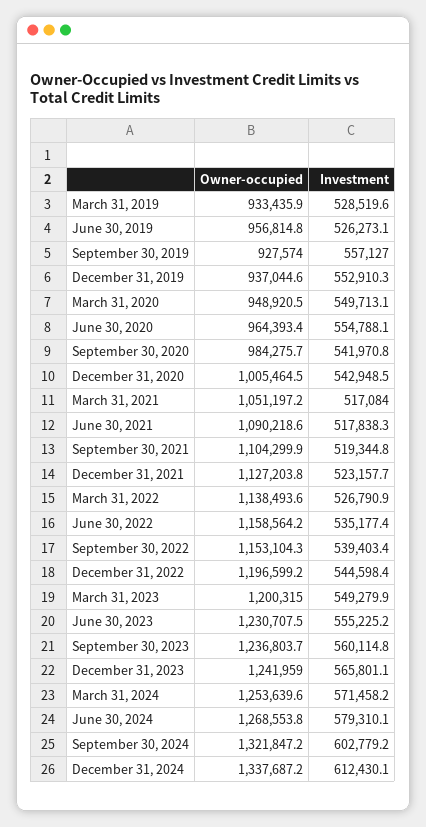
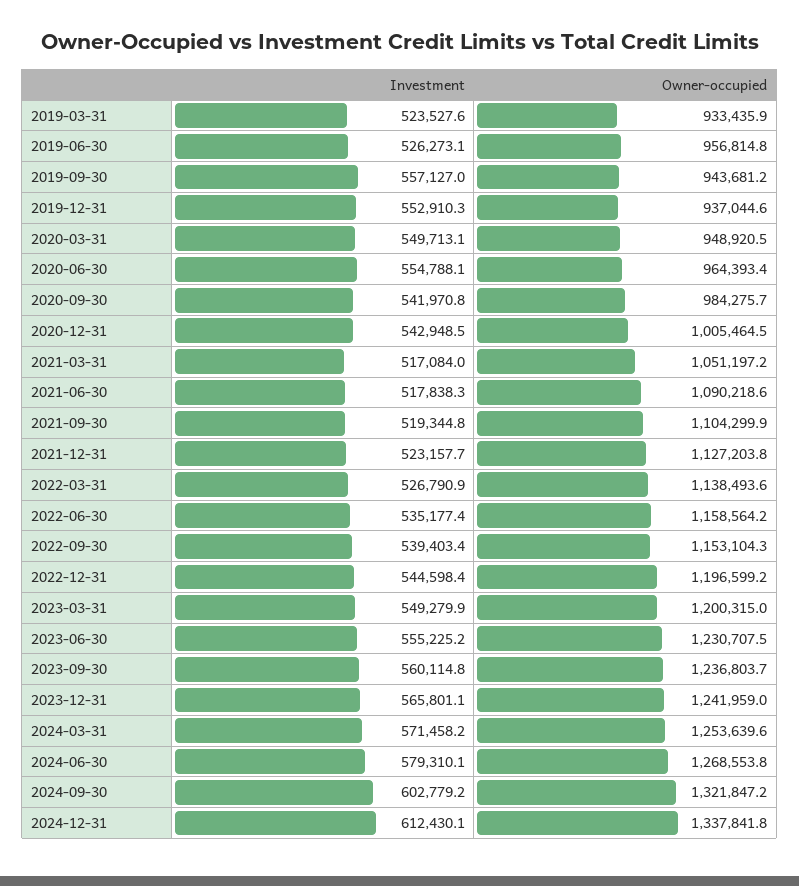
  {
    "Owner-occupied": {
      "March 31, 2019": 933435.9,
      "June 30, 2019": 956814.8,
-     "September 30, 2019": 927574,
+     "September 30, 2019": 943681.2,
      "December 31, 2019": 937044.6,
      "March 31, 2020": 948920.5,
      "June 30, 2020": 964393.4,
      "September 30, 2020": 984275.7,
      "December 31, 2020": 1005464.5,
      "March 31, 2021": 1051197.2,
      "June 30, 2021": 1090218.6,
      "September 30, 2021": 1104299.9,
      "December 31, 2021": 1127203.8,
      "March 31, 2022": 1138493.6,
      "June 30, 2022": 1158564.2,
      "September 30, 2022": 1153104.3,
      "December 31, 2022": 1196599.2,
      "March 31, 2023": 1200315,
      "June 30, 2023": 1230707.5,
      "September 30, 2023": 1236803.7,
      "December 31, 2023": 1241959,
      "March 31, 2024": 1253639.6,
      "June 30, 2024": 1268553.8,
      "September 30, 2024": 1321847.2,
-     "December 31, 2024": 1337687.2
+     "December 31, 2024": 1337841.8
    },
    "Investment": {
-     "March 31, 2019": 528519.6,
+     "March 31, 2019": 523527.6,
      "June 30, 2019": 526273.1,
      "September 30, 2019": 557127,
      "December 31, 2019": 552910.3,
      "March 31, 2020": 549713.1,
      "June 30, 2020": 554788.1,
      "September 30, 2020": 541970.8,
      "December 31, 2020": 542948.5,
      "March 31, 2021": 517084,
      "June 30, 2021": 517838.3,
      "September 30, 2021": 519344.8,
      "December 31, 2021": 523157.7,
      "March 31, 2022": 526790.9,
      "June 30, 2022": 535177.4,
      "September 30, 2022": 539403.4,
      "December 31, 2022": 544598.4,
      "March 31, 2023": 549279.9,
      "June 30, 2023": 555225.2,
      "September 30, 2023": 560114.8,
      "December 31, 2023": 565801.1,
      "March 31, 2024": 571458.2,
      "June 30, 2024": 579310.1,
      "September 30, 2024": 602779.2,
      "December 31, 2024": 612430.1
    }
  }

